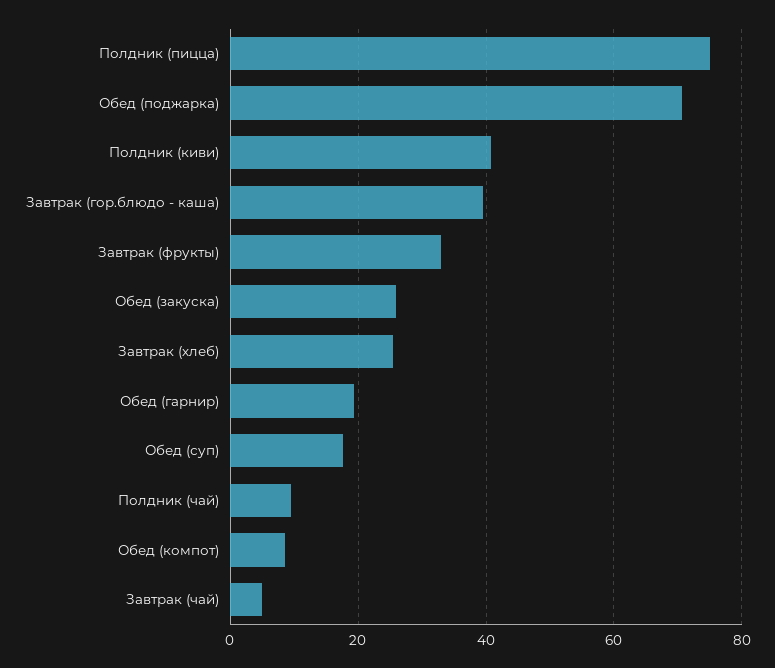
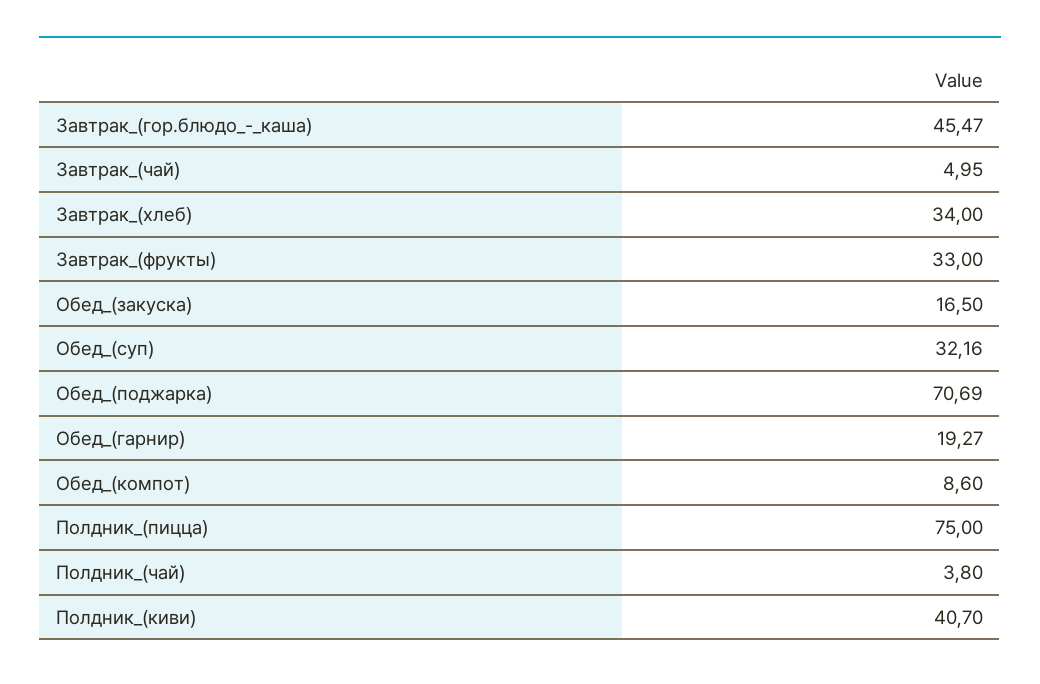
  {
    "Полдник (пицца)": 75,
    "Обед (поджарка)": 70.69,
    "Полдник (киви)": 40.7,
-   "Завтрак (гор.блюдо - каша)": 40,
+   "Завтрак (гор.блюдо - каша)": 45.47,
    "Завтрак (фрукты)": 33,
-   "Обед (закуска)": 26,
+   "Обед (закуска)": 16.5,
-   "Завтрак (хлеб)": 26,
+   "Завтрак (хлеб)": 34,
    "Обед (гарнир)": 19.27,
-   "Обед (суп)": 18,
+   "Обед (суп)": 32.16,
-   "Полдник (чай)": 10,
+   "Полдник (чай)": 3.8,
    "Обед (компот)": 8.6,
    "Завтрак (чай)": 4.95
  }

